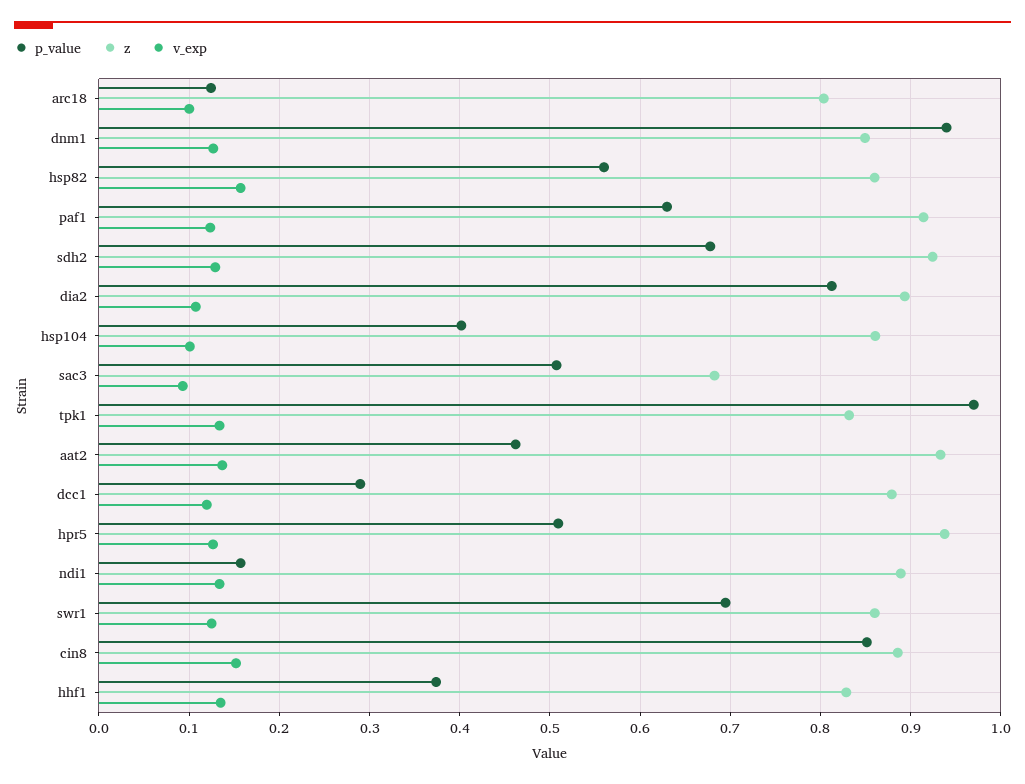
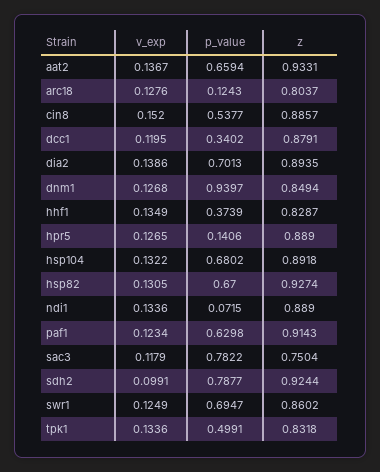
  {
    "p_value": {
      "arc18": 0.1243,
      "dnm1": 0.9397,
-     "hsp82": 0.56,
+     "hsp82": 0.67,
      "paf1": 0.6298,
-     "sdh2": 0.68,
+     "sdh2": 0.7877,
-     "dia2": 0.81,
+     "dia2": 0.7013,
-     "hsp104": 0.4,
+     "hsp104": 0.6802,
-     "sac3": 0.51,
+     "sac3": 0.7822,
-     "tpk1": 0.97,
+     "tpk1": 0.4991,
-     "aat2": 0.46,
+     "aat2": 0.6594,
-     "dcc1": 0.29,
+     "dcc1": 0.3402,
-     "hpr5": 0.51,
+     "hpr5": 0.1406,
-     "ndi1": 0.16,
+     "ndi1": 0.0715,
      "swr1": 0.6947,
-     "cin8": 0.85,
+     "cin8": 0.5377,
      "hhf1": 0.3739
    },
    "z": {
      "arc18": 0.8037,
      "dnm1": 0.8494,
-     "hsp82": 0.86,
+     "hsp82": 0.9274,
      "paf1": 0.9143,
      "sdh2": 0.9244,
      "dia2": 0.8935,
-     "hsp104": 0.86,
+     "hsp104": 0.8918,
-     "sac3": 0.68,
+     "sac3": 0.7504,
      "tpk1": 0.8318,
      "aat2": 0.9331,
      "dcc1": 0.8791,
-     "hpr5": 0.94,
+     "hpr5": 0.889,
      "ndi1": 0.889,
      "swr1": 0.8602,
      "cin8": 0.8857,
      "hhf1": 0.8287
    },
    "v_exp": {
-     "arc18": 0.1,
+     "arc18": 0.1276,
      "dnm1": 0.1268,
-     "hsp82": 0.16,
+     "hsp82": 0.1305,
      "paf1": 0.1234,
-     "sdh2": 0.13,
+     "sdh2": 0.0991,
-     "dia2": 0.11,
+     "dia2": 0.1386,
-     "hsp104": 0.1,
+     "hsp104": 0.1322,
-     "sac3": 0.09,
+     "sac3": 0.1179,
      "tpk1": 0.1336,
      "aat2": 0.1367,
      "dcc1": 0.1195,
      "hpr5": 0.1265,
      "ndi1": 0.1336,
      "swr1": 0.1249,
      "cin8": 0.152,
      "hhf1": 0.1349
    }
  }

